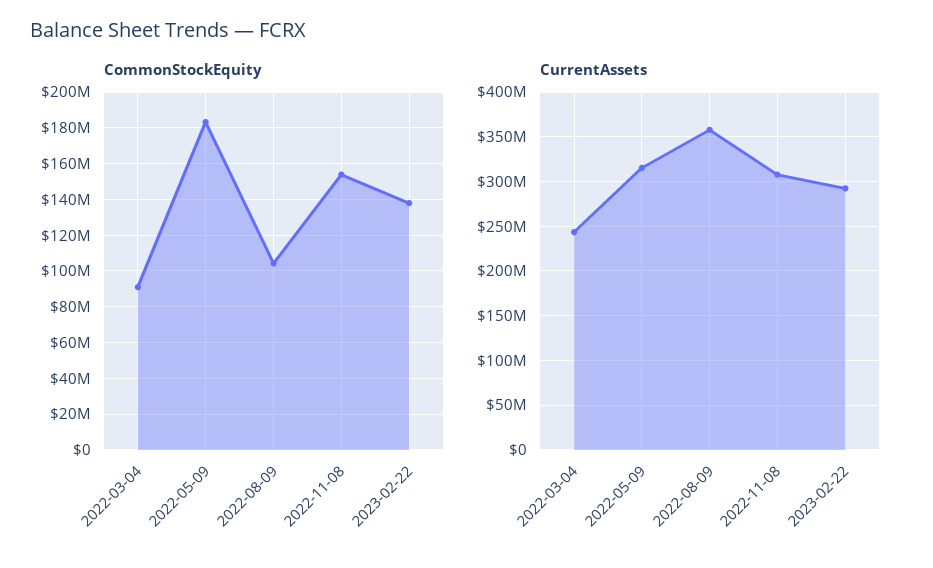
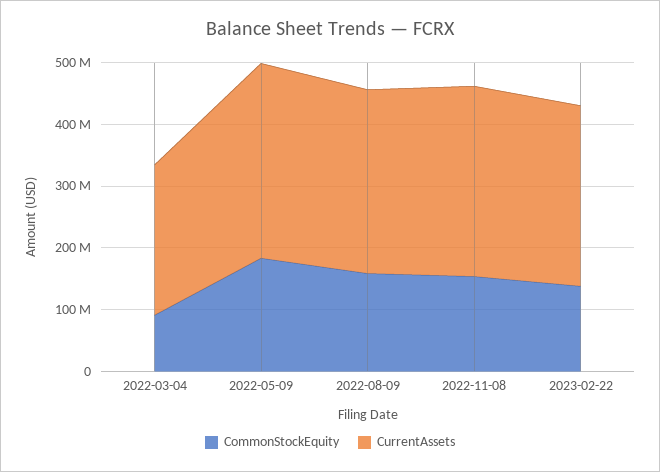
  {
    "CommonStockEquity": {
      "2022-03-04": 90000000,
      "2022-05-09": 185000000,
-     "2022-08-09": 105000000,
+     "2022-08-09": 160000000,
      "2022-11-08": 155000000,
      "2023-02-22": 140000000
    },
    "CurrentAssets": {
      "2022-03-04": 240000000,
      "2022-05-09": 320000000,
-     "2022-08-09": 360000000,
+     "2022-08-09": 300000000,
      "2022-11-08": 310000000,
      "2023-02-22": 290000000
    }
  }

